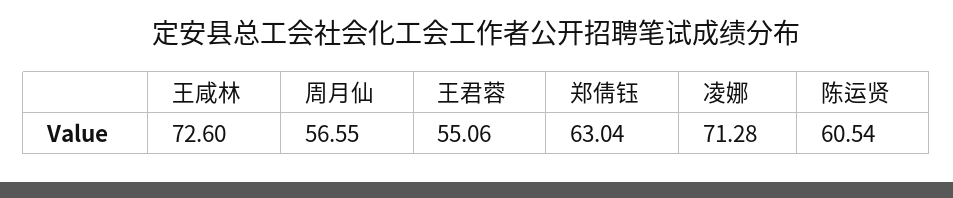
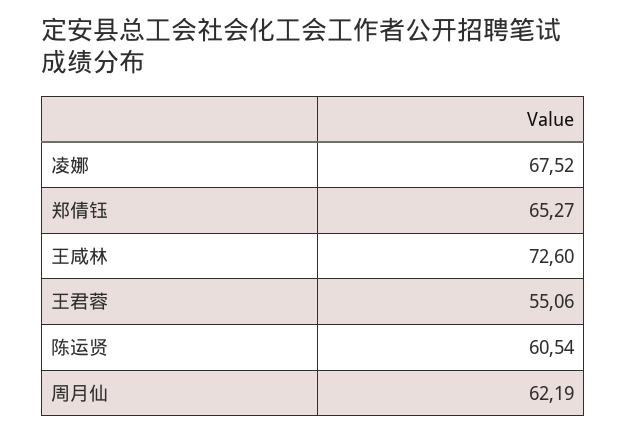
  {
    "王咸林": 72.6,
-   "周月仙": 56.55,
+   "周月仙": 62.19,
    "王君蓉": 55.06,
-   "郑倩钰": 63.04,
+   "郑倩钰": 65.27,
-   "凌娜": 71.28,
+   "凌娜": 67.52,
    "陈运贤": 60.54
  }

